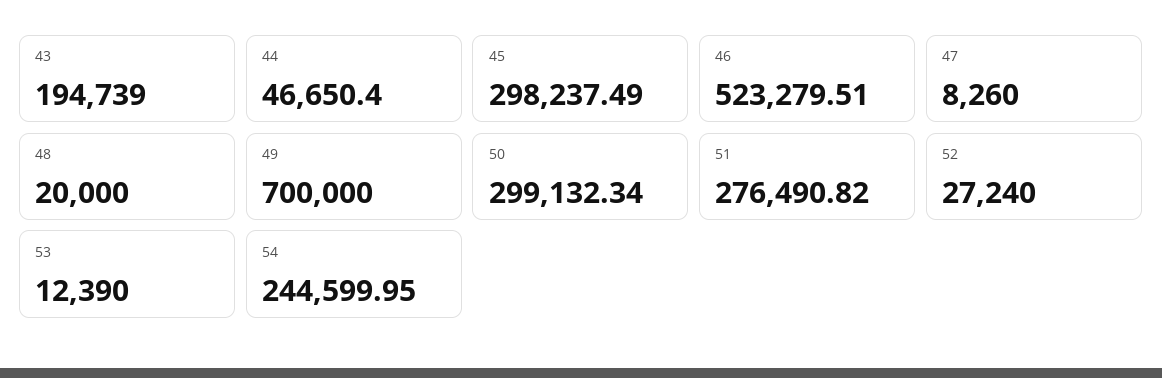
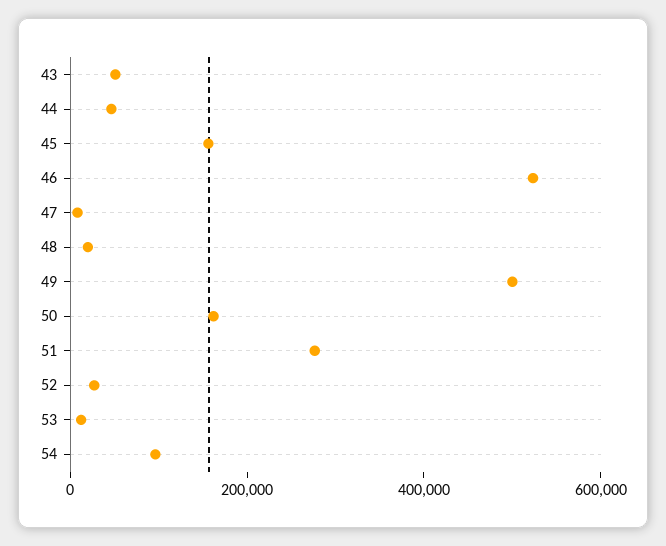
  {
-   "43": 194739,
+   "43": 50000,
    "44": 46650.4,
-   "45": 298237.49,
+   "45": 150000,
    "46": 523279.51,
    "47": 8260,
    "48": 20000,
-   "49": 700000,
+   "49": 500000,
-   "50": 299132.34,
+   "50": 150000,
    "51": 276490.82,
    "52": 27240,
    "53": 12390,
-   "54": 244599.95
+   "54": 100000
  }

